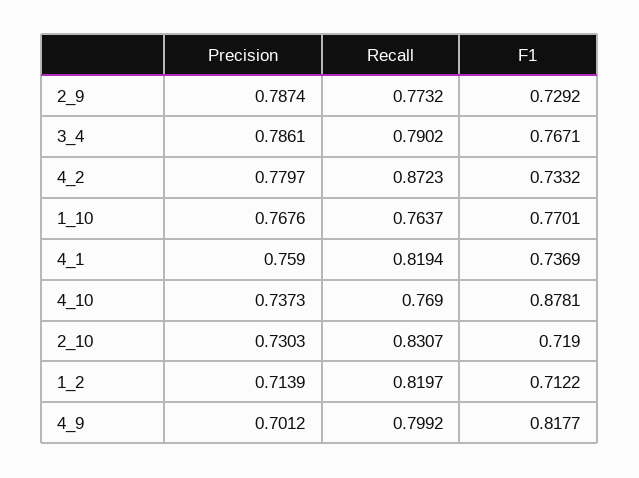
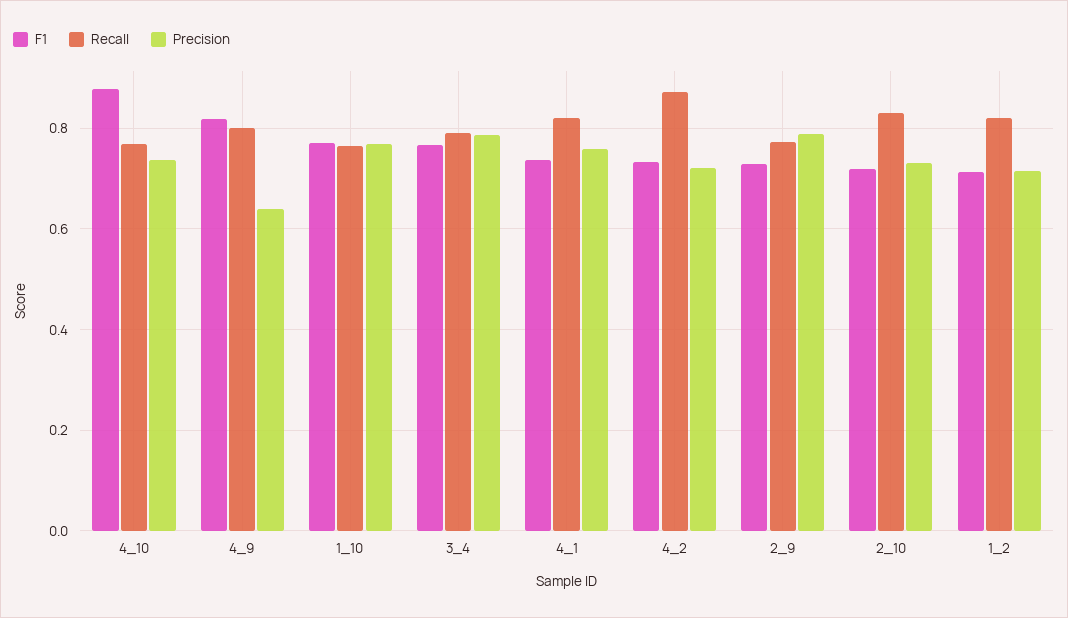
  {
    "Precision": {
      "2_9": 0.7874,
      "3_4": 0.7861,
-     "4_2": 0.7797,
+     "4_2": 0.72,
      "1_10": 0.7676,
      "4_1": 0.759,
      "4_10": 0.7373,
      "2_10": 0.7303,
      "1_2": 0.7139,
-     "4_9": 0.7012
+     "4_9": 0.64
    },
    "Recall": {
      "2_9": 0.7732,
      "3_4": 0.7902,
      "4_2": 0.8723,
      "1_10": 0.7637,
      "4_1": 0.8194,
      "4_10": 0.769,
      "2_10": 0.8307,
      "1_2": 0.8197,
      "4_9": 0.7992
    },
    "F1": {
      "2_9": 0.7292,
      "3_4": 0.7671,
      "4_2": 0.7332,
      "1_10": 0.7701,
      "4_1": 0.7369,
      "4_10": 0.8781,
      "2_10": 0.719,
      "1_2": 0.7122,
      "4_9": 0.8177
    }
  }

